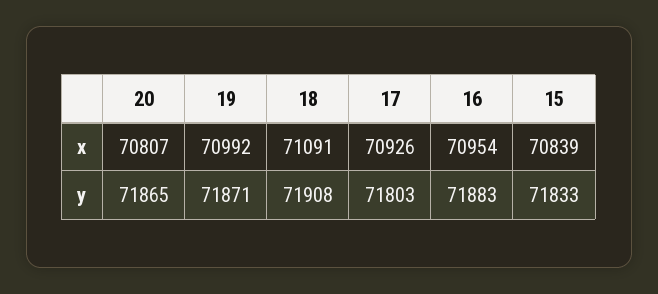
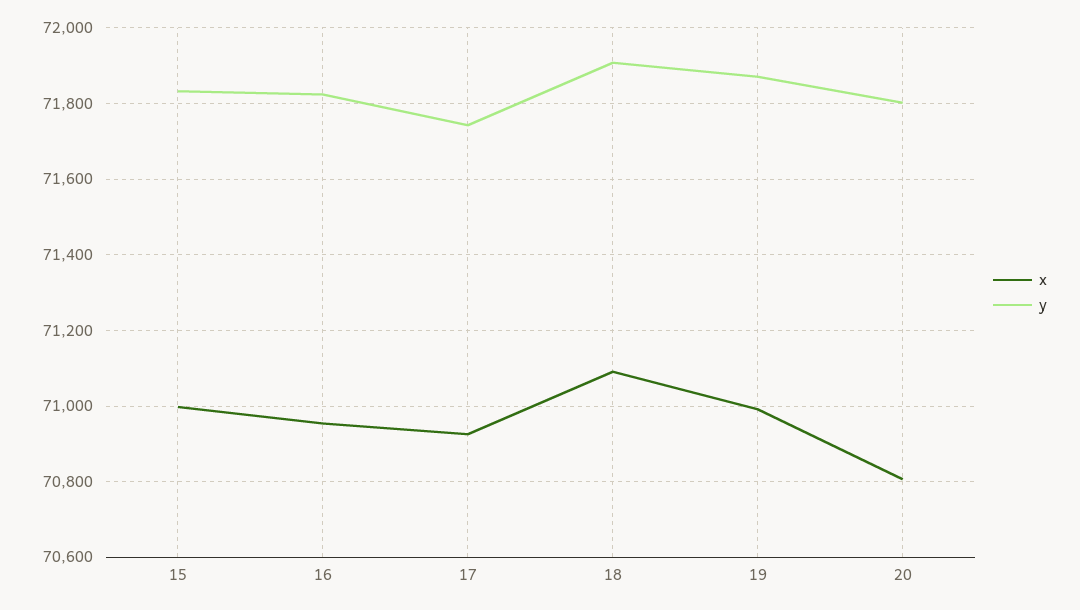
  {
    "x": {
      "20": 70807,
      "19": 70992,
      "18": 71091,
      "17": 70926,
      "16": 70954,
-     "15": 70839
+     "15": 71000
    },
    "y": {
-     "20": 71865,
+     "20": 71800,
      "19": 71871,
      "18": 71908,
-     "17": 71803,
+     "17": 71740,
-     "16": 71883,
+     "16": 71820,
      "15": 71833
    }
  }

